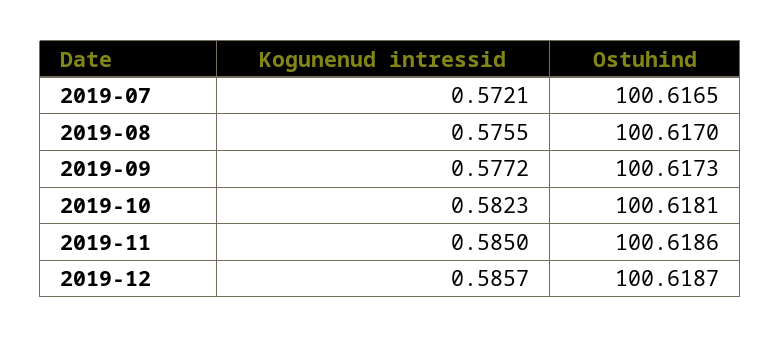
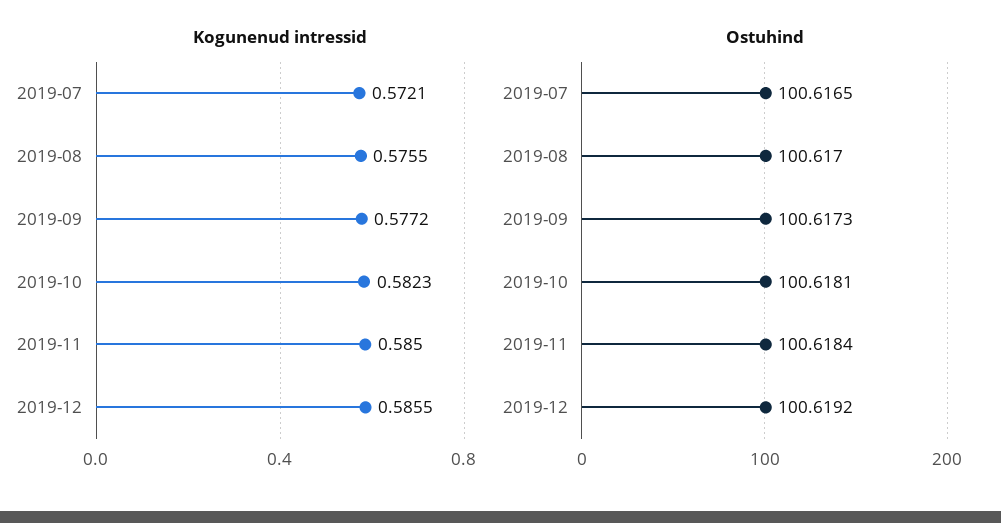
  {
    "Kogunenud intressid": {
      "2019-07": 0.5721,
      "2019-08": 0.5755,
      "2019-09": 0.5772,
      "2019-10": 0.5823,
      "2019-11": 0.585,
-     "2019-12": 0.5857
+     "2019-12": 0.5855
    },
    "Ostuhind": {
      "2019-07": 100.6165,
      "2019-08": 100.617,
      "2019-09": 100.6173,
      "2019-10": 100.6181,
-     "2019-11": 100.6186,
+     "2019-11": 100.6184,
-     "2019-12": 100.6187
+     "2019-12": 100.6192
    }
  }

